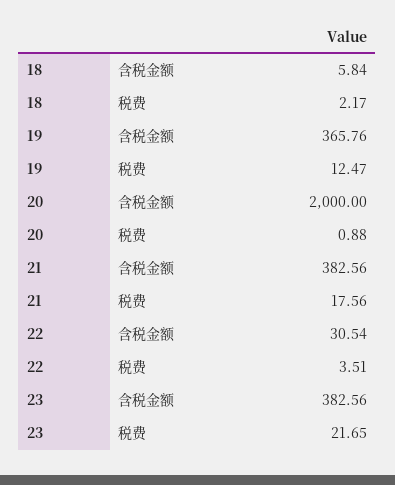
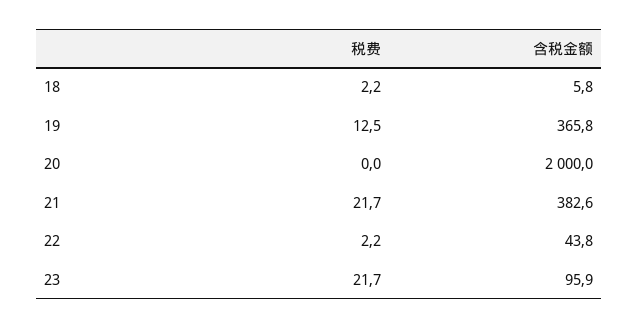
  {
    "18": {
      "含税金额": 5.84,
      "税费": 2.17
    },
    "19": {
      "含税金额": 365.76,
      "税费": 12.47
    },
    "20": {
      "含税金额": 2000,
-     "税费": 0.88
+     "税费": 0
    },
    "21": {
      "含税金额": 382.56,
-     "税费": 17.56
+     "税费": 21.7
    },
    "22": {
-     "含税金额": 30.54,
+     "含税金额": 43.8,
-     "税费": 3.51
+     "税费": 2.2
    },
    "23": {
-     "含税金额": 382.56,
+     "含税金额": 95.9,
      "税费": 21.65
    }
  }

